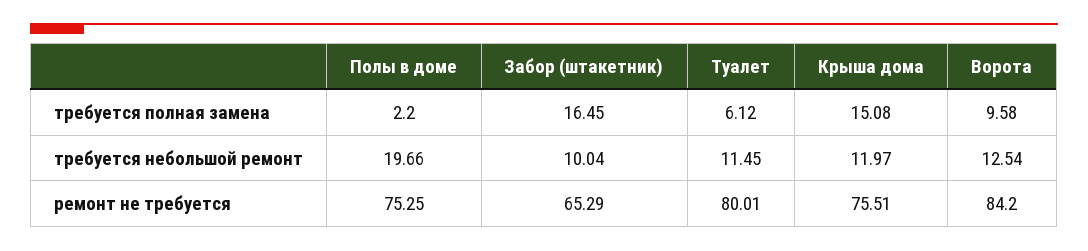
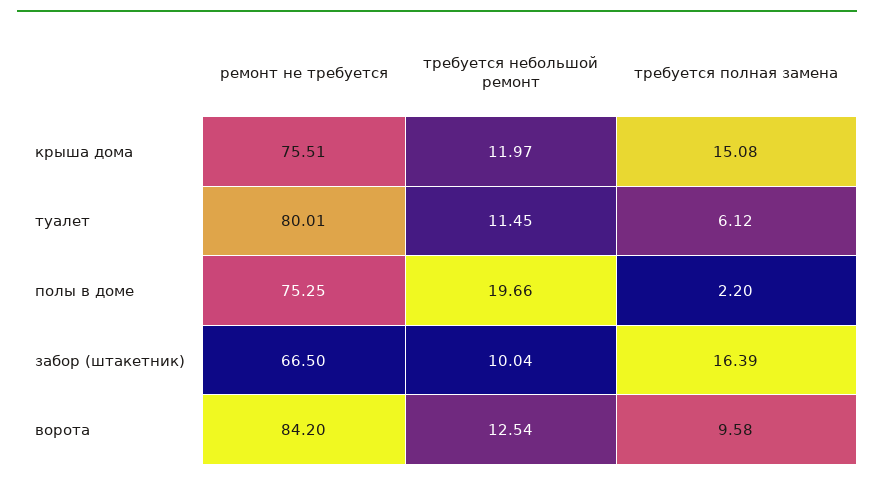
  {
    "Полы в доме": {
      "требуется полная замена": 2.2,
      "требуется небольшой ремонт": 19.66,
      "ремонт не требуется": 75.25
    },
    "Забор (штакетник)": {
-     "требуется полная замена": 16.45,
+     "требуется полная замена": 16.39,
      "требуется небольшой ремонт": 10.04,
-     "ремонт не требуется": 65.29
+     "ремонт не требуется": 66.5
    },
    "Туалет": {
      "требуется полная замена": 6.12,
      "требуется небольшой ремонт": 11.45,
      "ремонт не требуется": 80.01
    },
    "Крыша дома": {
      "требуется полная замена": 15.08,
      "требуется небольшой ремонт": 11.97,
      "ремонт не требуется": 75.51
    },
    "Ворота": {
      "требуется полная замена": 9.58,
      "требуется небольшой ремонт": 12.54,
      "ремонт не требуется": 84.2
    }
  }

